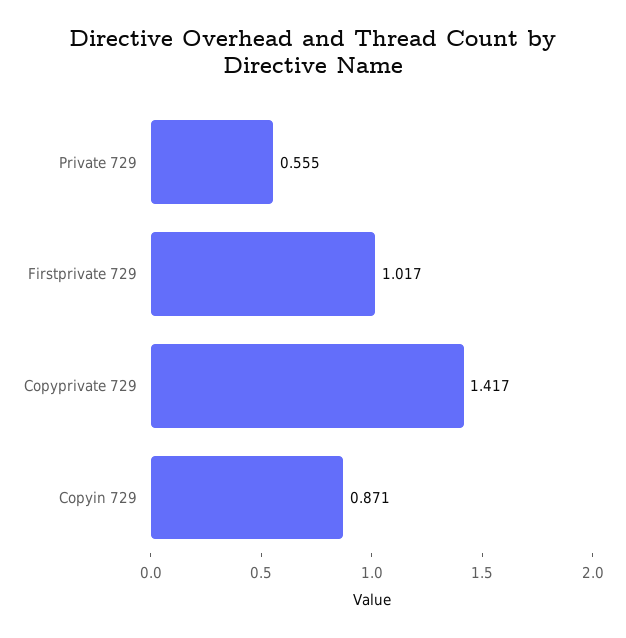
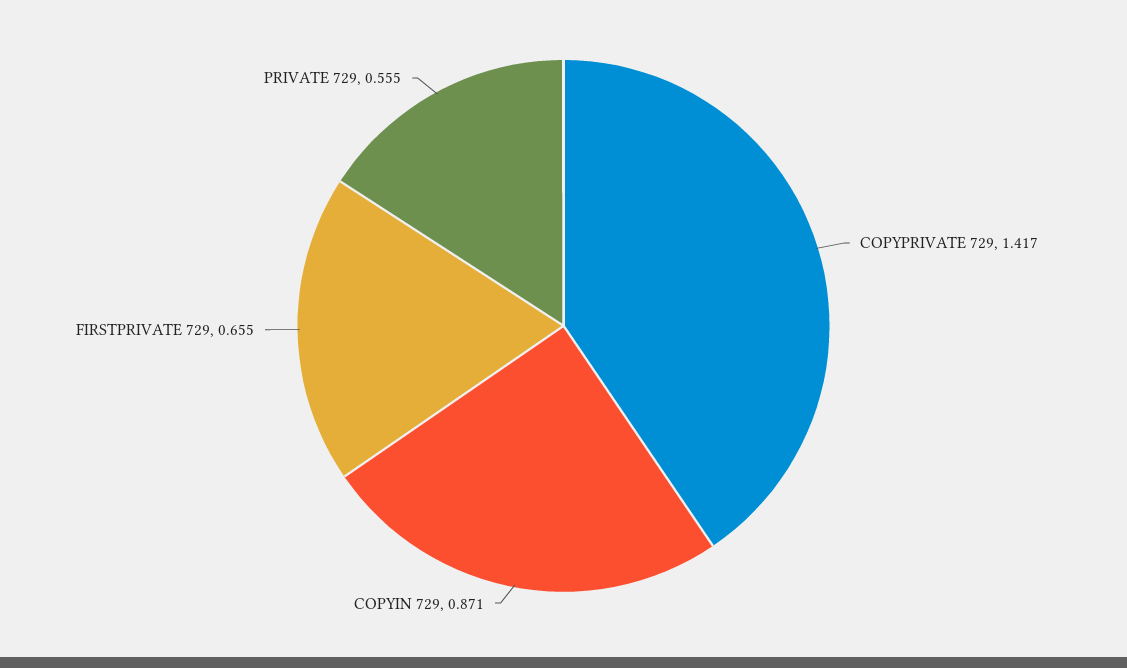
  {
    "Private 729": 0.555,
-   "Firstprivate 729": 1.017,
+   "Firstprivate 729": 0.655,
    "Copyprivate 729": 1.417,
    "Copyin 729": 0.871
  }

